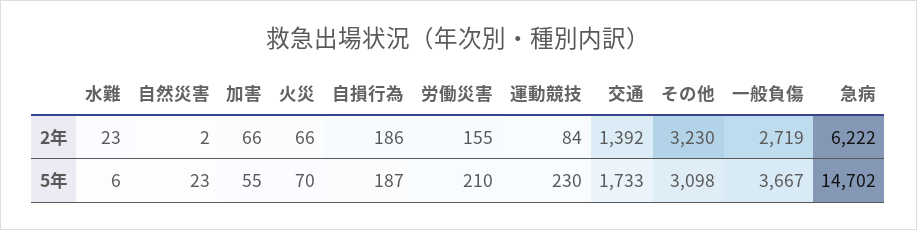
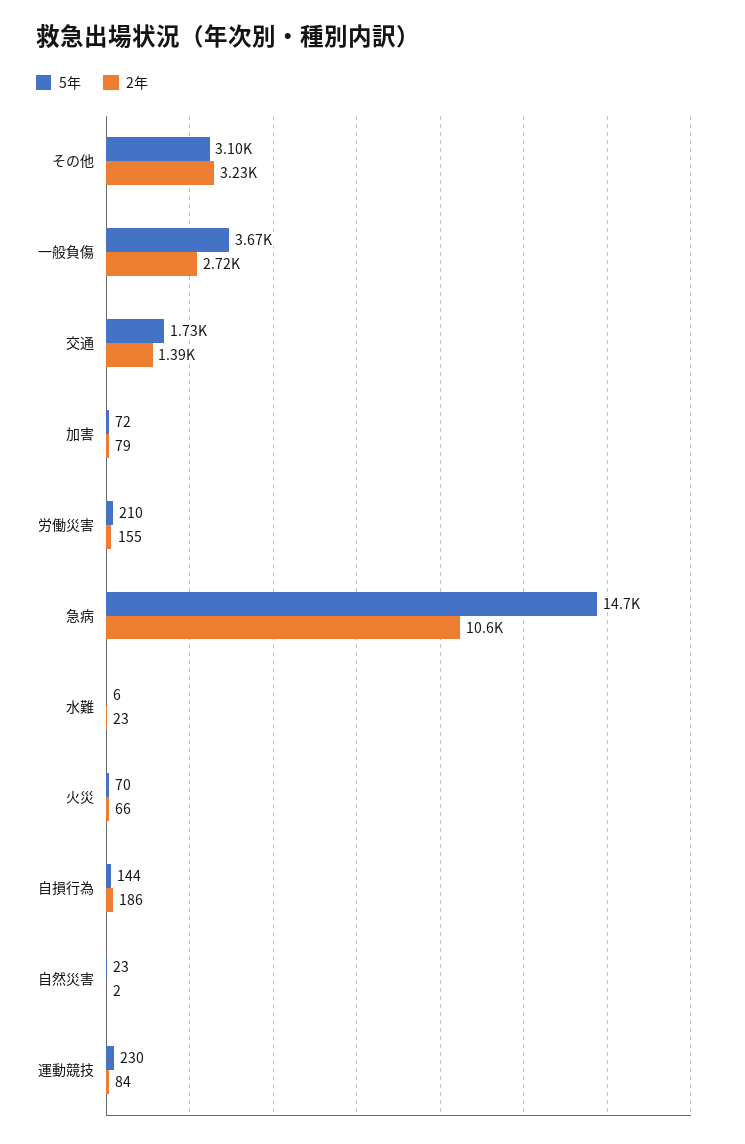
  {
    "2年": {
      "水難": 23,
      "自然災害": 2,
-     "加害": 66,
+     "加害": 79,
      "火災": 66,
      "自損行為": 186,
      "労働災害": 155,
      "運動競技": 84,
      "交通": 1392,
      "その他": 3230,
      "一般負傷": 2719,
-     "急病": 6222
+     "急病": 10600
    },
    "5年": {
      "水難": 6,
      "自然災害": 23,
-     "加害": 55,
+     "加害": 72,
      "火災": 70,
-     "自損行為": 187,
+     "自損行為": 144,
      "労働災害": 210,
      "運動競技": 230,
      "交通": 1733,
      "その他": 3098,
      "一般負傷": 3667,
      "急病": 14702
    }
  }

